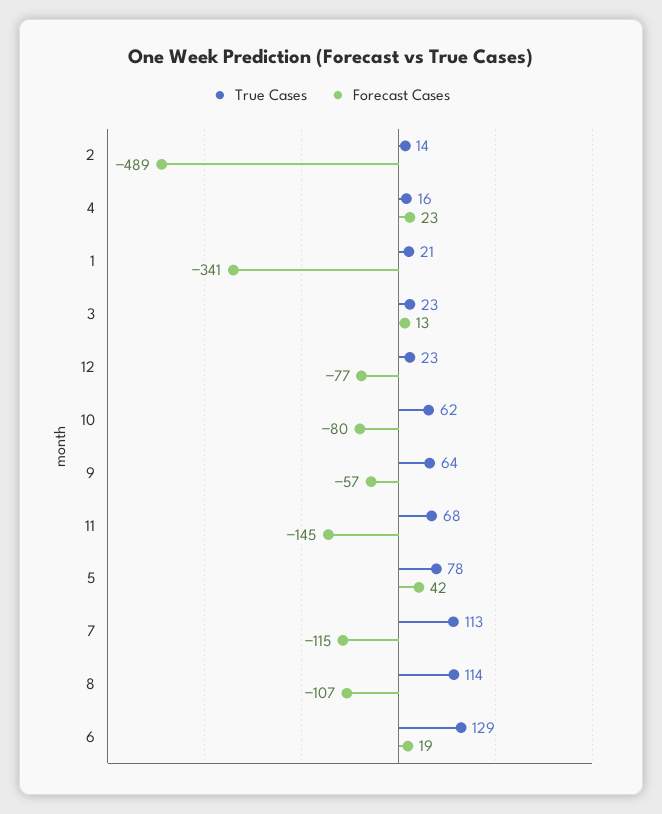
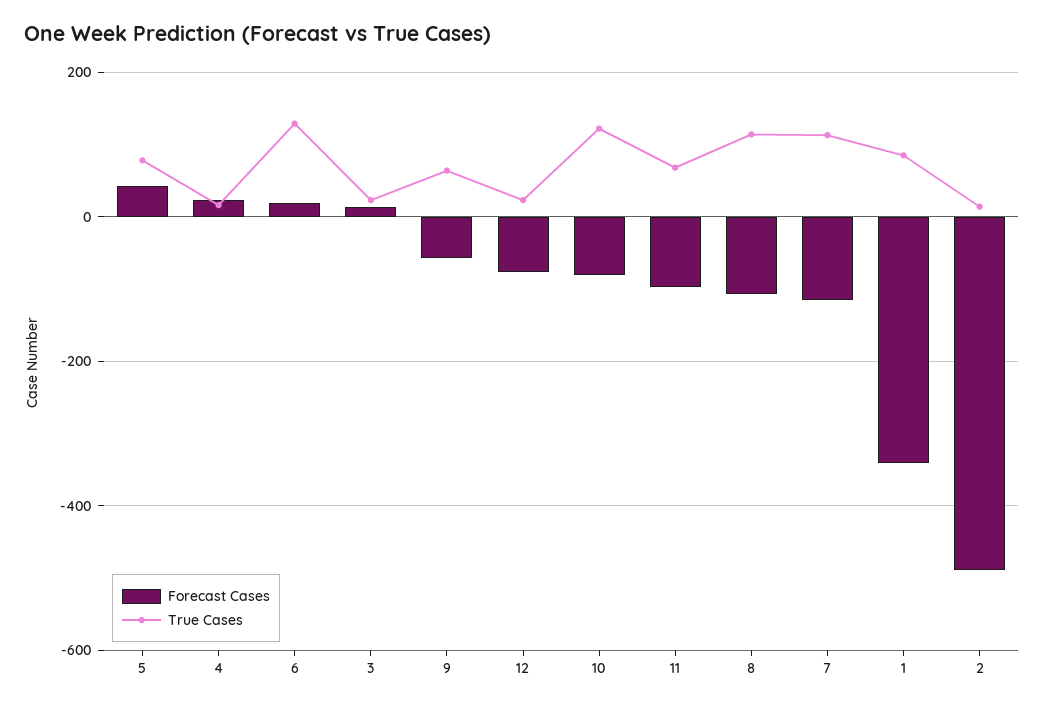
  {
    "True Cases": {
      "2": 14,
      "4": 16,
-     "1": 21,
+     "1": 80,
      "3": 23,
      "12": 23,
-     "10": 62,
+     "10": 120,
      "9": 64,
      "11": 68,
      "5": 78,
      "7": 113,
      "8": 114,
      "6": 129
    },
    "Forecast Cases": {
      "2": -489,
      "4": 23,
      "1": -341,
      "3": 13,
      "12": -77,
      "10": -80,
      "9": -57,
-     "11": -145,
+     "11": -100,
      "5": 42,
      "7": -115,
      "8": -107,
      "6": 19
    }
  }

